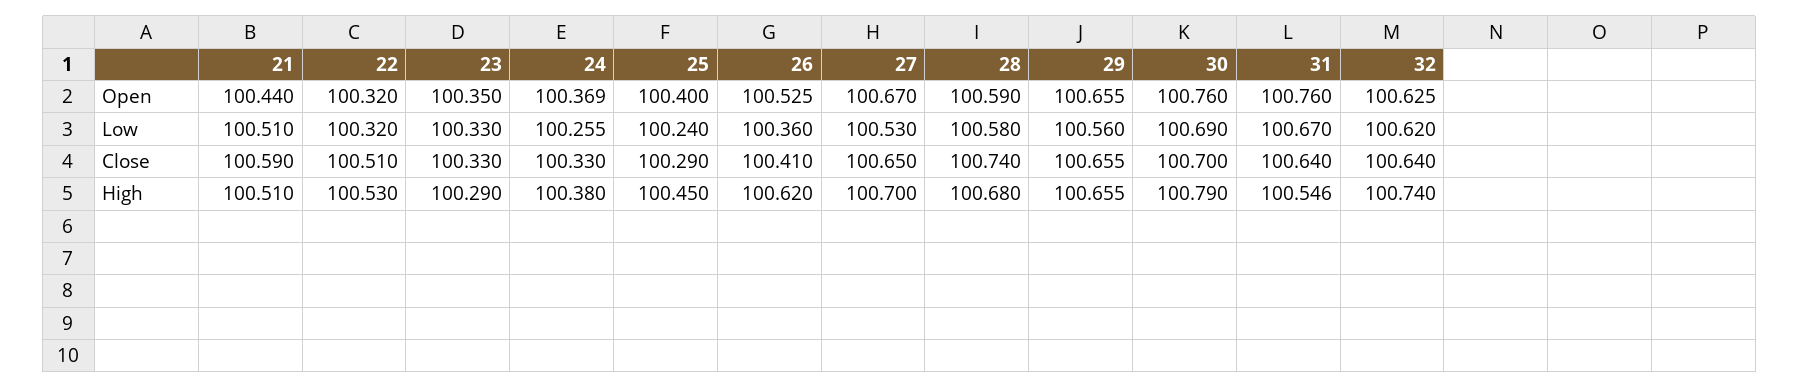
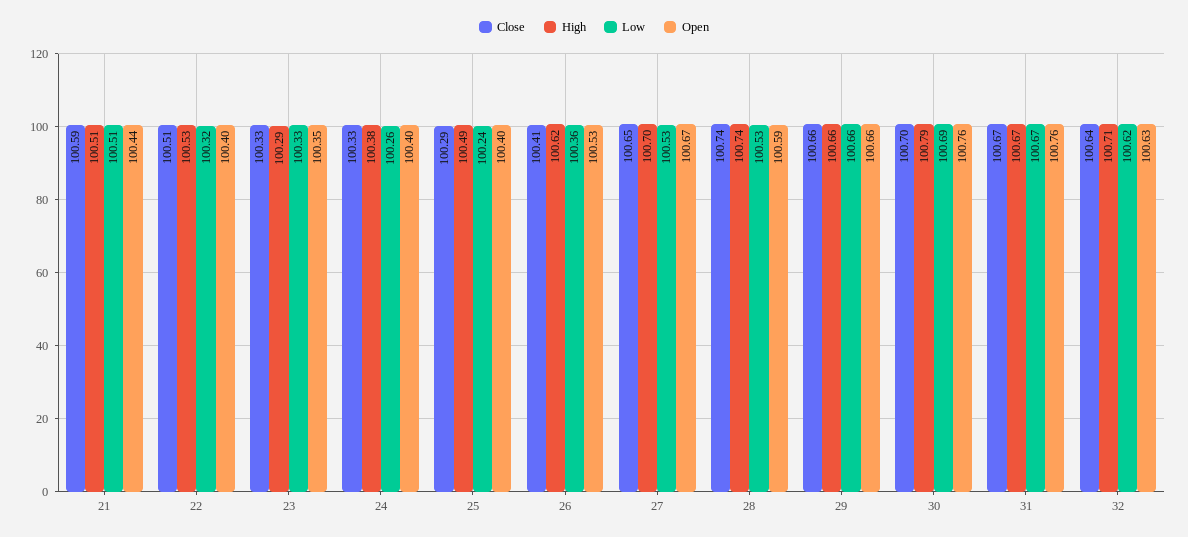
  {
    "Open": {
      "21": 100.44,
-     "22": 100.32,
+     "22": 100.4,
      "23": 100.35,
-     "24": 100.369,
+     "24": 100.4,
      "25": 100.4,
      "26": 100.525,
      "27": 100.67,
      "28": 100.59,
      "29": 100.655,
      "30": 100.76,
      "31": 100.76,
      "32": 100.625
    },
    "Low": {
      "21": 100.51,
      "22": 100.32,
      "23": 100.33,
      "24": 100.255,
      "25": 100.24,
      "26": 100.36,
      "27": 100.53,
-     "28": 100.58,
+     "28": 100.53,
-     "29": 100.56,
+     "29": 100.66,
      "30": 100.69,
      "31": 100.67,
      "32": 100.62
    },
    "Close": {
      "21": 100.59,
      "22": 100.51,
      "23": 100.33,
      "24": 100.33,
      "25": 100.29,
      "26": 100.41,
      "27": 100.65,
      "28": 100.74,
      "29": 100.655,
      "30": 100.7,
-     "31": 100.64,
+     "31": 100.67,
      "32": 100.64
    },
    "High": {
      "21": 100.51,
      "22": 100.53,
      "23": 100.29,
      "24": 100.38,
-     "25": 100.45,
+     "25": 100.49,
      "26": 100.62,
      "27": 100.7,
-     "28": 100.68,
+     "28": 100.74,
      "29": 100.655,
      "30": 100.79,
-     "31": 100.546,
+     "31": 100.67,
-     "32": 100.74
+     "32": 100.71
    }
  }

